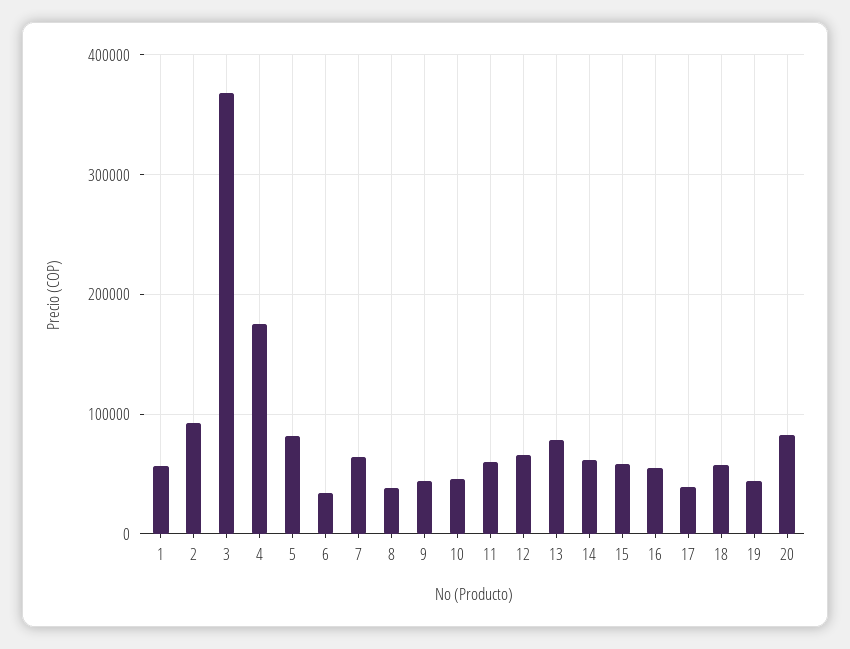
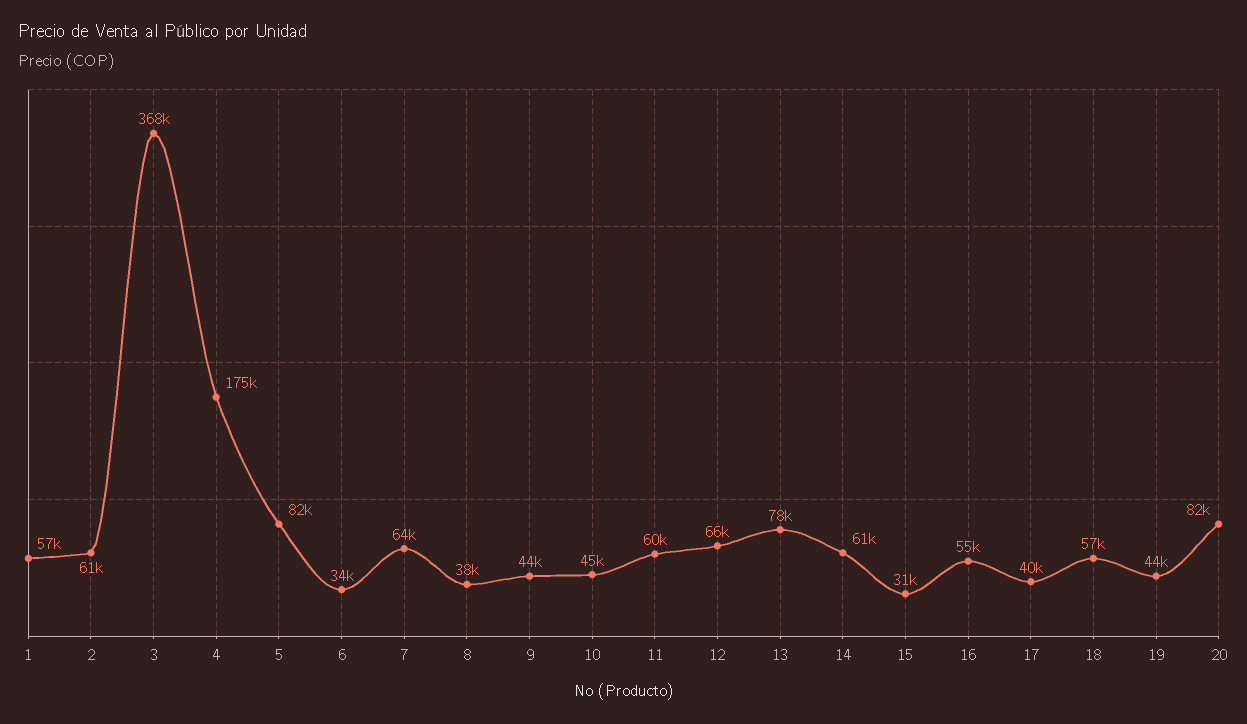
  {
    "1": 57000,
-   "2": 90000,
+   "2": 61000,
    "3": 368000,
    "4": 175000,
    "5": 82000,
    "6": 34000,
    "7": 64000,
    "8": 38000,
    "9": 44000,
    "10": 45000,
    "11": 60000,
    "12": 66000,
    "13": 78000,
    "14": 61000,
-   "15": 60000,
+   "15": 31000,
    "16": 55000,
    "17": 40000,
    "18": 57000,
    "19": 44000,
    "20": 82000
  }

